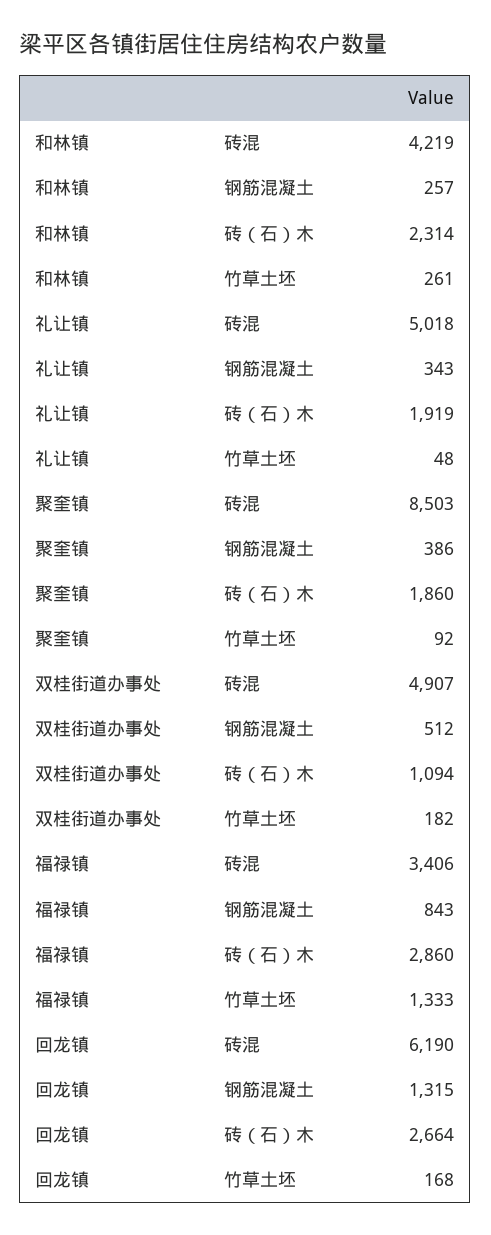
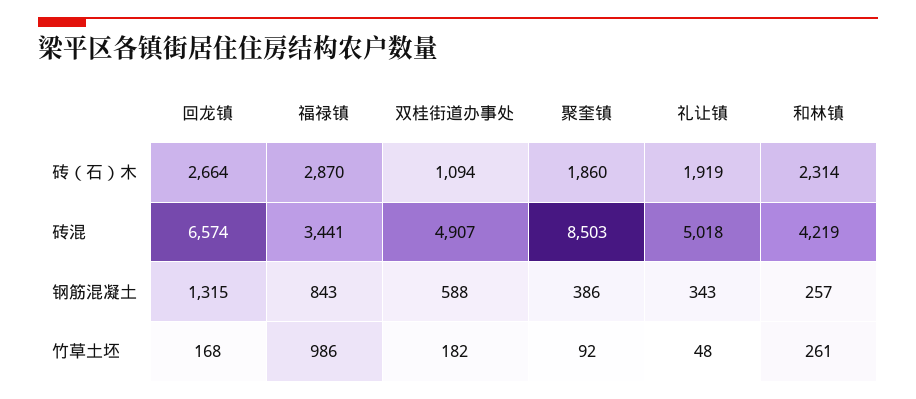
  {
    "和林镇": {
      "砖混": 4219,
      "钢筋混凝土": 257,
      "砖（石）木": 2314,
      "竹草土坯": 261
    },
    "礼让镇": {
      "砖混": 5018,
      "钢筋混凝土": 343,
      "砖（石）木": 1919,
      "竹草土坯": 48
    },
    "聚奎镇": {
      "砖混": 8503,
      "钢筋混凝土": 386,
      "砖（石）木": 1860,
      "竹草土坯": 92
    },
    "双桂街道办事处": {
      "砖混": 4907,
-     "钢筋混凝土": 512,
+     "钢筋混凝土": 588,
      "砖（石）木": 1094,
      "竹草土坯": 182
    },
    "福禄镇": {
-     "砖混": 3406,
+     "砖混": 3441,
      "钢筋混凝土": 843,
-     "砖（石）木": 2860,
+     "砖（石）木": 2870,
-     "竹草土坯": 1333
+     "竹草土坯": 986
    },
    "回龙镇": {
-     "砖混": 6190,
+     "砖混": 6574,
      "钢筋混凝土": 1315,
      "砖（石）木": 2664,
      "竹草土坯": 168
    }
  }

